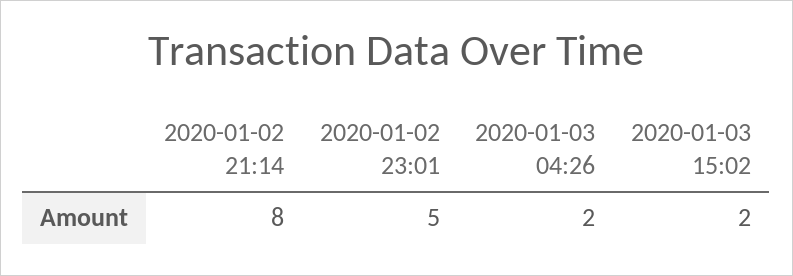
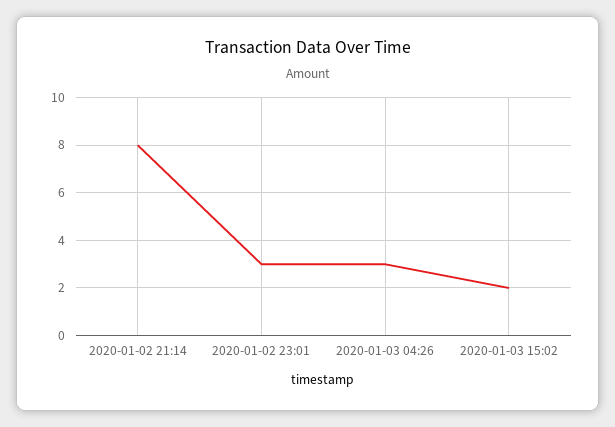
  {
    "2020-01-02 21:14": 8,
-   "2020-01-02 23:01": 5,
+   "2020-01-02 23:01": 3,
-   "2020-01-03 04:26": 2,
+   "2020-01-03 04:26": 3,
    "2020-01-03 15:02": 2
  }

